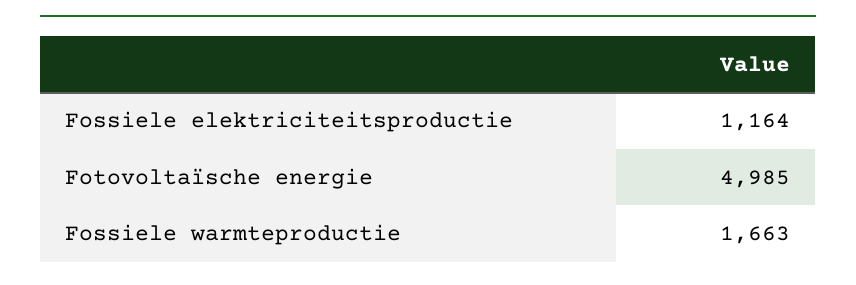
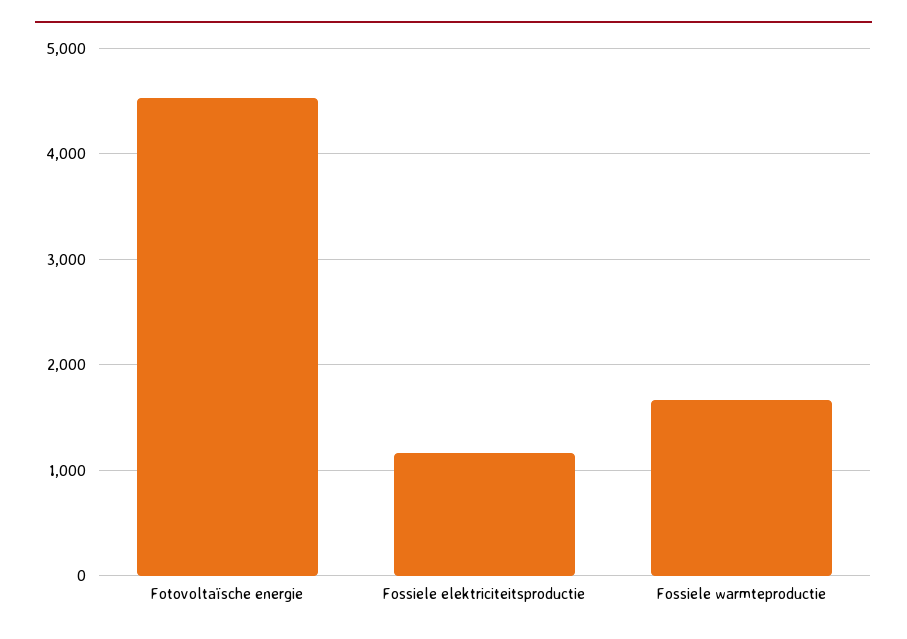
  {
    "Fossiele elektriciteitsproductie": 1164,
-   "Fotovoltaïsche energie": 4985,
+   "Fotovoltaïsche energie": 4500,
    "Fossiele warmteproductie": 1663
  }

